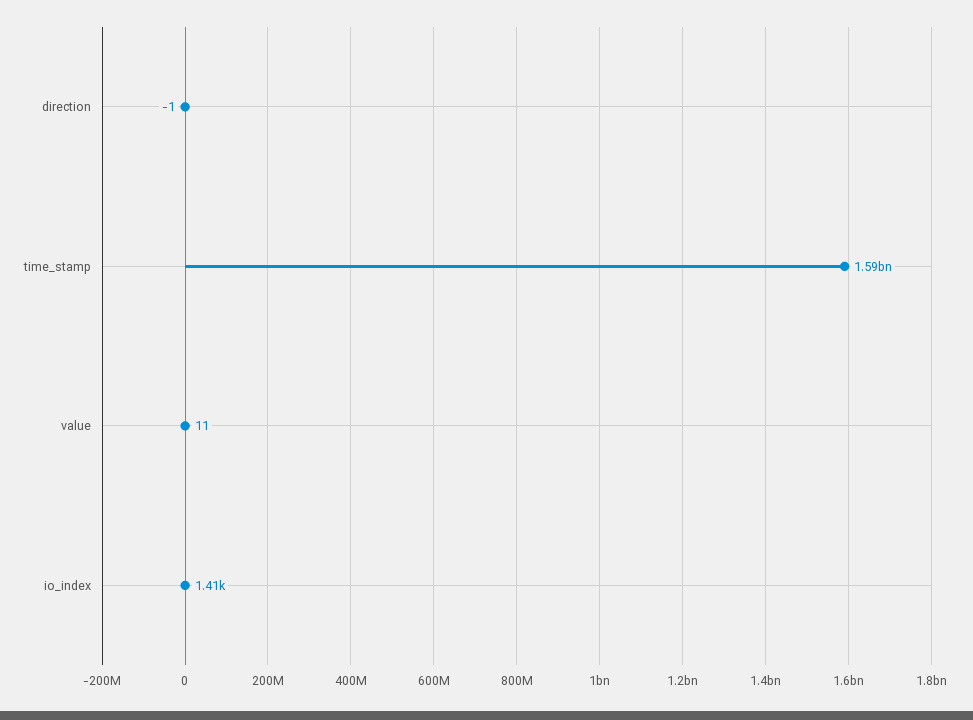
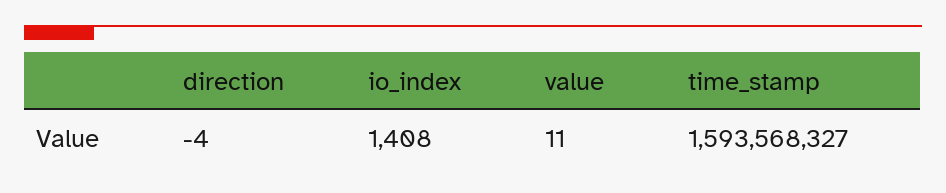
  {
-   "direction": -1,
+   "direction": -4,
    "time_stamp": 1593568327,
    "value": 11,
    "io_index": 1408
  }

